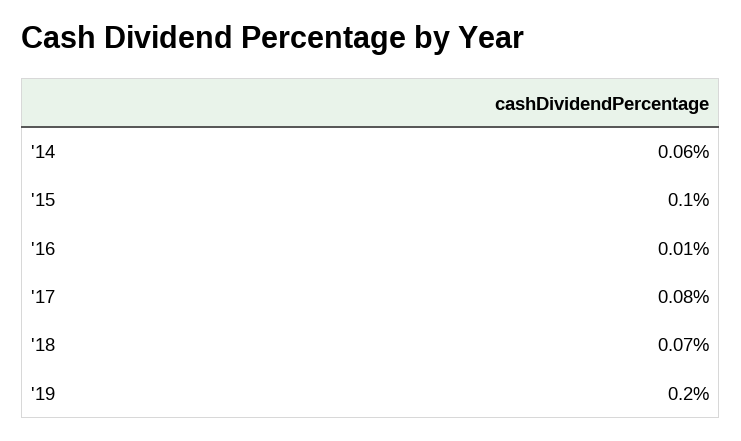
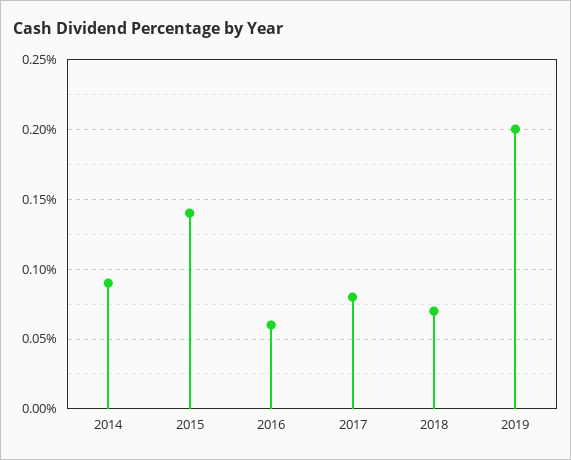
  {
-   "'14": 0.06,
+   "'14": 0.09,
-   "'15": 0.1,
+   "'15": 0.14,
-   "'16": 0.01,
+   "'16": 0.06,
    "'17": 0.08,
    "'18": 0.07,
    "'19": 0.2
  }

